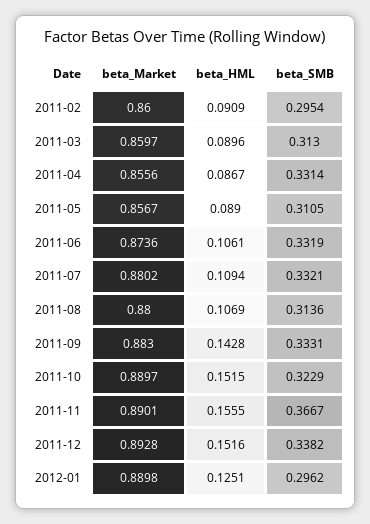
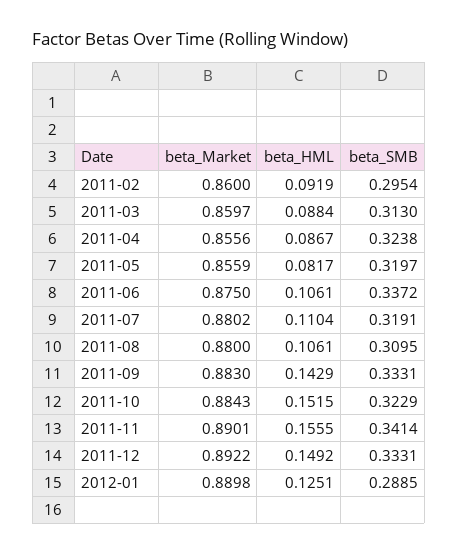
  {
    "beta_Market": {
      "2011-02": 0.86,
      "2011-03": 0.8597,
      "2011-04": 0.8556,
-     "2011-05": 0.8567,
+     "2011-05": 0.8559,
-     "2011-06": 0.8736,
+     "2011-06": 0.875,
      "2011-07": 0.8802,
      "2011-08": 0.88,
      "2011-09": 0.883,
-     "2011-10": 0.8897,
+     "2011-10": 0.8843,
      "2011-11": 0.8901,
-     "2011-12": 0.8928,
+     "2011-12": 0.8922,
      "2012-01": 0.8898
    },
    "beta_HML": {
-     "2011-02": 0.0909,
+     "2011-02": 0.0919,
-     "2011-03": 0.0896,
+     "2011-03": 0.0884,
      "2011-04": 0.0867,
-     "2011-05": 0.089,
+     "2011-05": 0.0817,
      "2011-06": 0.1061,
-     "2011-07": 0.1094,
+     "2011-07": 0.1104,
-     "2011-08": 0.1069,
+     "2011-08": 0.1061,
-     "2011-09": 0.1428,
+     "2011-09": 0.1429,
      "2011-10": 0.1515,
      "2011-11": 0.1555,
-     "2011-12": 0.1516,
+     "2011-12": 0.1492,
      "2012-01": 0.1251
    },
    "beta_SMB": {
      "2011-02": 0.2954,
      "2011-03": 0.313,
-     "2011-04": 0.3314,
+     "2011-04": 0.3238,
-     "2011-05": 0.3105,
+     "2011-05": 0.3197,
-     "2011-06": 0.3319,
+     "2011-06": 0.3372,
-     "2011-07": 0.3321,
+     "2011-07": 0.3191,
-     "2011-08": 0.3136,
+     "2011-08": 0.3095,
      "2011-09": 0.3331,
      "2011-10": 0.3229,
-     "2011-11": 0.3667,
+     "2011-11": 0.3414,
-     "2011-12": 0.3382,
+     "2011-12": 0.3331,
-     "2012-01": 0.2962
+     "2012-01": 0.2885
    }
  }

